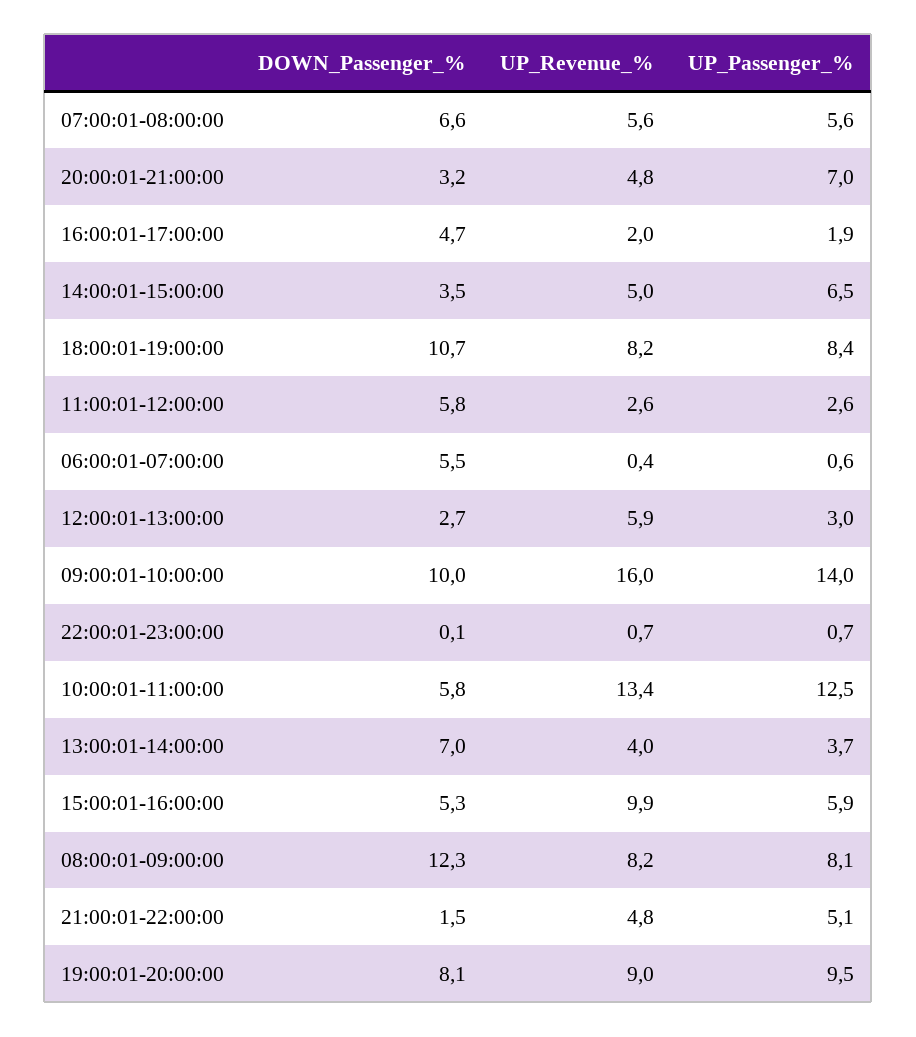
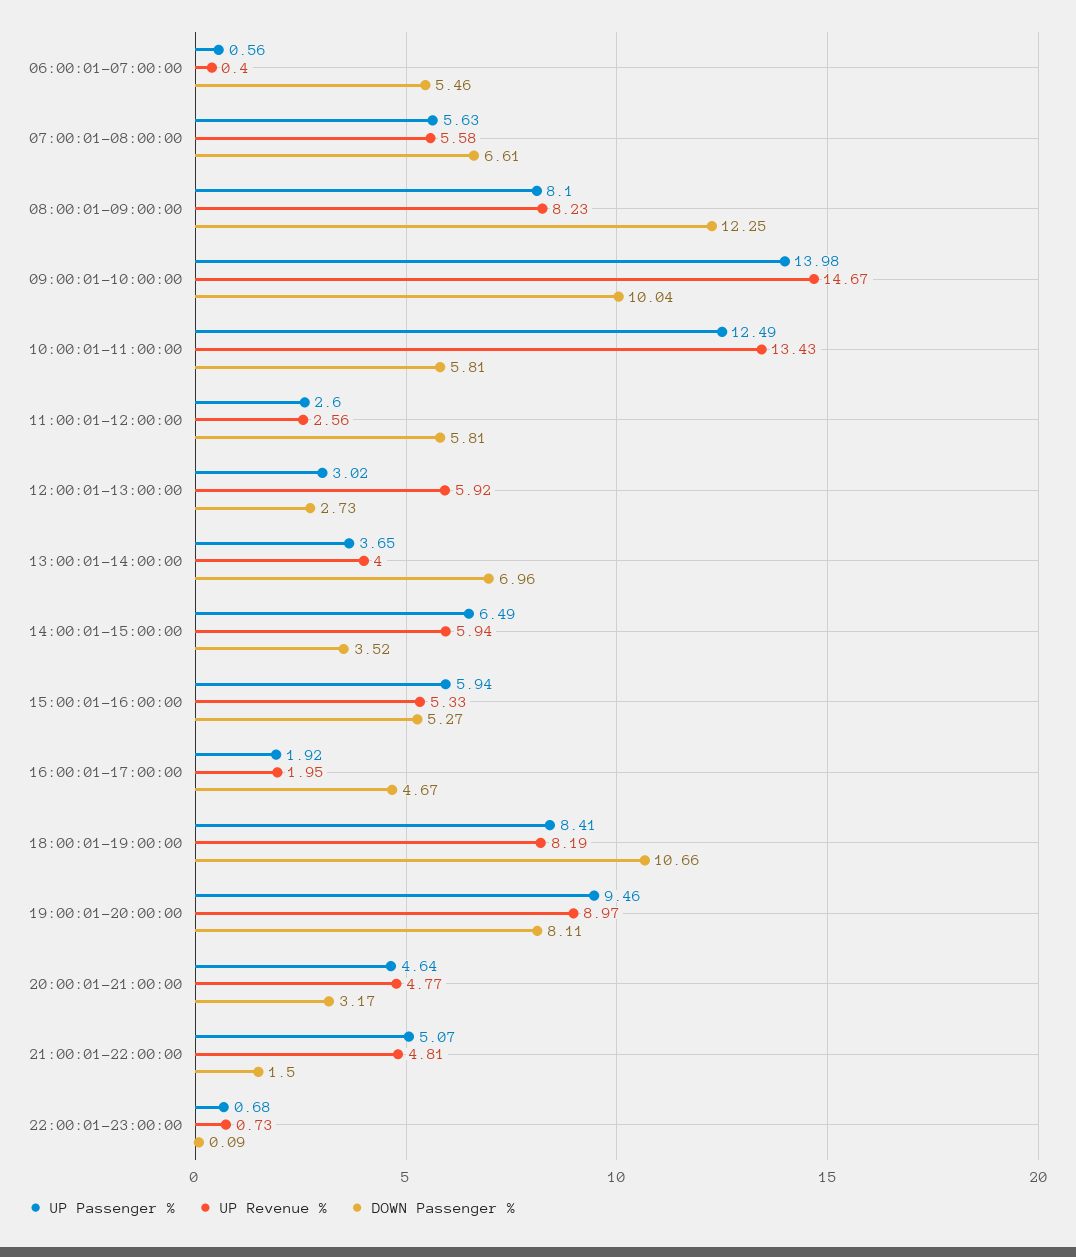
  {
    "DOWN_Passenger_%": {
      "07:00:01-08:00:00": 6.61,
      "20:00:01-21:00:00": 3.17,
      "16:00:01-17:00:00": 4.67,
      "14:00:01-15:00:00": 3.52,
      "18:00:01-19:00:00": 10.66,
      "11:00:01-12:00:00": 5.81,
      "06:00:01-07:00:00": 5.46,
      "12:00:01-13:00:00": 2.73,
      "09:00:01-10:00:00": 10.04,
      "22:00:01-23:00:00": 0.09,
      "10:00:01-11:00:00": 5.81,
      "13:00:01-14:00:00": 6.96,
      "15:00:01-16:00:00": 5.27,
      "08:00:01-09:00:00": 12.25,
      "21:00:01-22:00:00": 1.5,
      "19:00:01-20:00:00": 8.11
    },
    "UP_Revenue_%": {
      "07:00:01-08:00:00": 5.58,
      "20:00:01-21:00:00": 4.77,
      "16:00:01-17:00:00": 1.95,
-     "14:00:01-15:00:00": 5,
+     "14:00:01-15:00:00": 5.94,
      "18:00:01-19:00:00": 8.19,
      "11:00:01-12:00:00": 2.56,
      "06:00:01-07:00:00": 0.4,
      "12:00:01-13:00:00": 5.92,
-     "09:00:01-10:00:00": 16,
+     "09:00:01-10:00:00": 14.67,
      "22:00:01-23:00:00": 0.73,
      "10:00:01-11:00:00": 13.43,
      "13:00:01-14:00:00": 4,
-     "15:00:01-16:00:00": 9.9,
+     "15:00:01-16:00:00": 5.33,
      "08:00:01-09:00:00": 8.23,
      "21:00:01-22:00:00": 4.81,
      "19:00:01-20:00:00": 8.97
    },
    "UP_Passenger_%": {
      "07:00:01-08:00:00": 5.63,
-     "20:00:01-21:00:00": 7,
+     "20:00:01-21:00:00": 4.64,
      "16:00:01-17:00:00": 1.92,
      "14:00:01-15:00:00": 6.49,
      "18:00:01-19:00:00": 8.41,
      "11:00:01-12:00:00": 2.6,
      "06:00:01-07:00:00": 0.56,
      "12:00:01-13:00:00": 3.02,
      "09:00:01-10:00:00": 13.98,
      "22:00:01-23:00:00": 0.68,
      "10:00:01-11:00:00": 12.49,
      "13:00:01-14:00:00": 3.65,
      "15:00:01-16:00:00": 5.94,
      "08:00:01-09:00:00": 8.1,
      "21:00:01-22:00:00": 5.07,
      "19:00:01-20:00:00": 9.46
    }
  }

